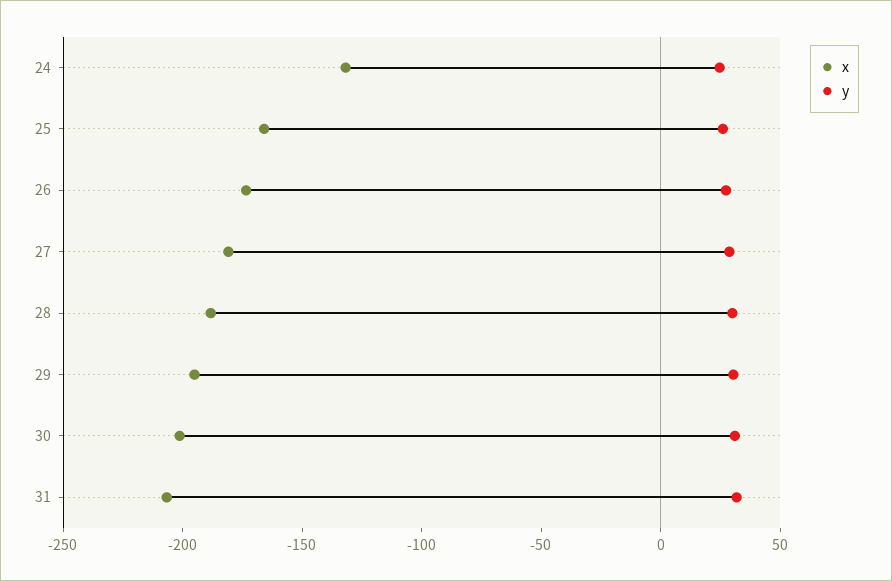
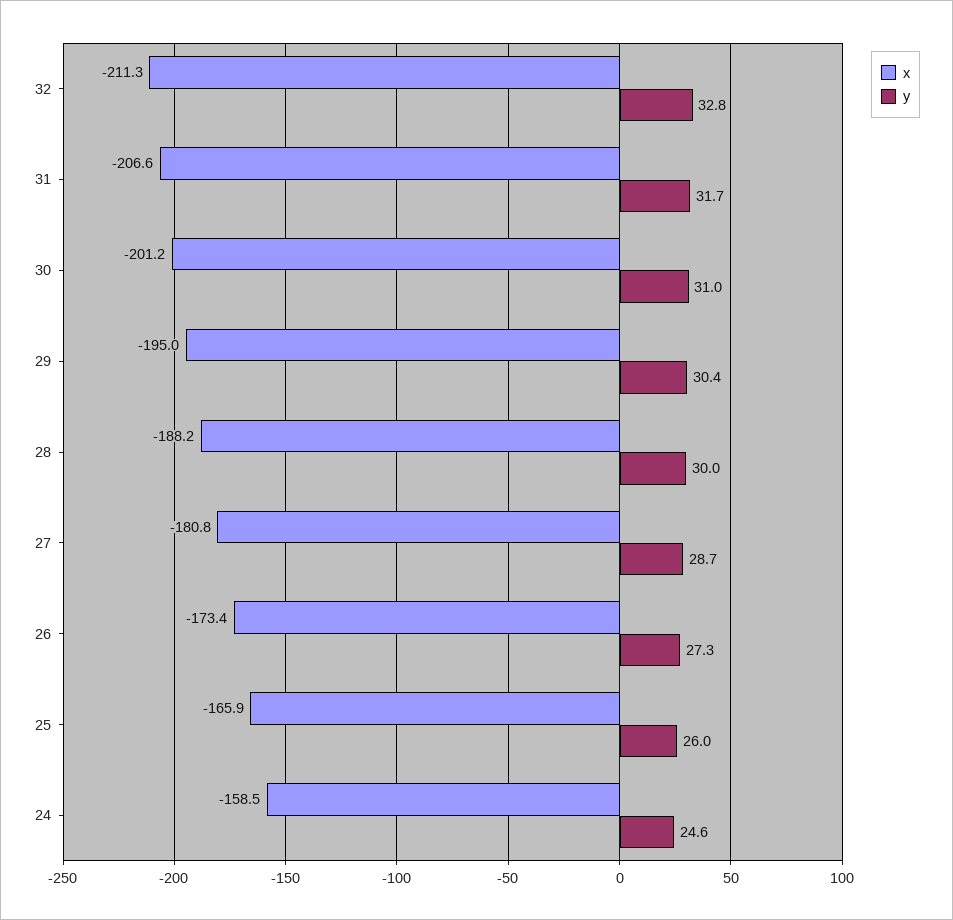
  {
    "x": {
-     "24": -130,
+     "24": -158.5,
      "25": -165.9,
      "26": -173.4,
      "27": -180.8,
      "28": -188.2,
      "29": -195,
      "30": -201.2,
-     "31": -206.6
+     "31": -206.6,
+     "32": -211.3
    },
    "y": {
      "24": 24.6,
      "25": 26,
      "26": 27.3,
      "27": 28.7,
      "28": 30,
      "29": 30.4,
      "30": 31,
-     "31": 31.7
+     "31": 31.7,
+     "32": 32.8
    }
  }

